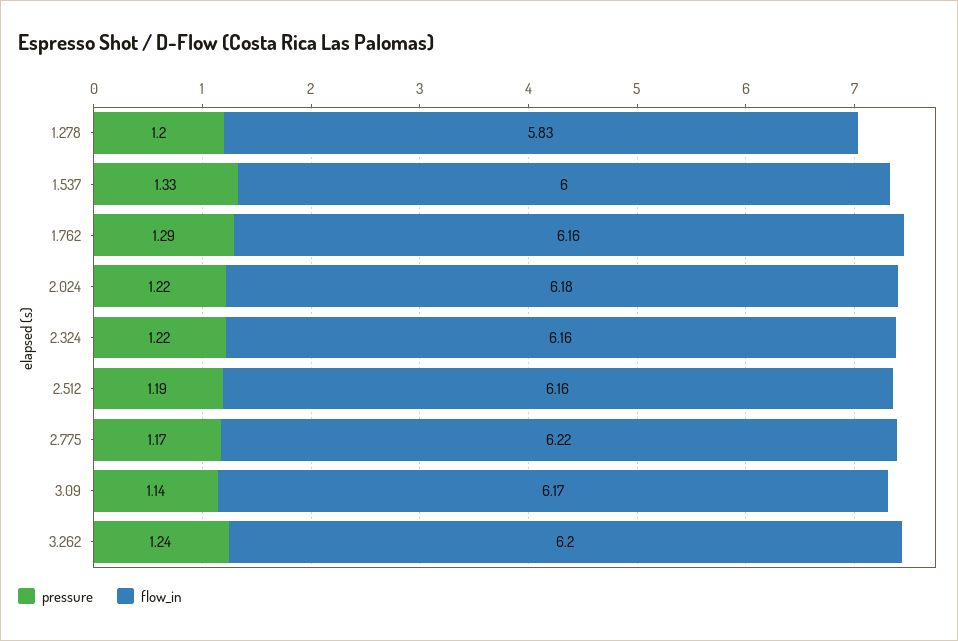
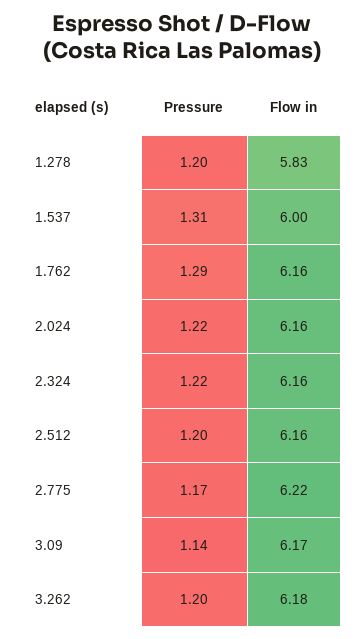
  {
    "pressure": {
      "1.278": 1.2,
-     "1.537": 1.33,
+     "1.537": 1.31,
      "1.762": 1.29,
      "2.024": 1.22,
      "2.324": 1.22,
-     "2.512": 1.19,
+     "2.512": 1.2,
      "2.775": 1.17,
      "3.09": 1.14,
-     "3.262": 1.24
+     "3.262": 1.2
    },
    "flow_in": {
      "1.278": 5.83,
      "1.537": 6,
      "1.762": 6.16,
-     "2.024": 6.18,
+     "2.024": 6.16,
      "2.324": 6.16,
      "2.512": 6.16,
      "2.775": 6.22,
      "3.09": 6.17,
-     "3.262": 6.2
+     "3.262": 6.18
    }
  }

